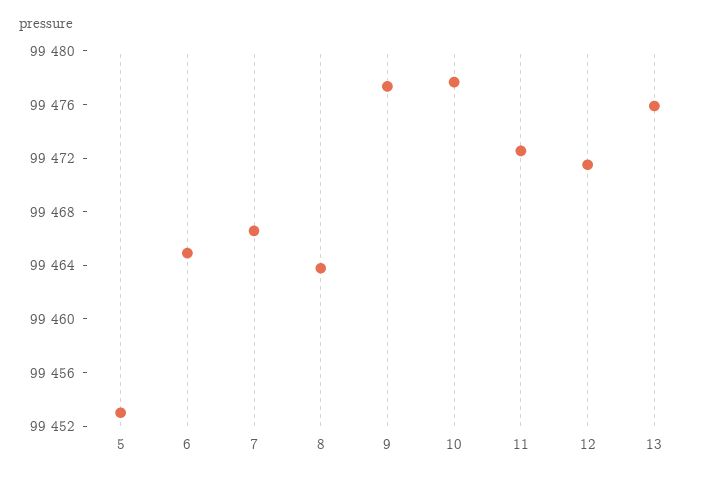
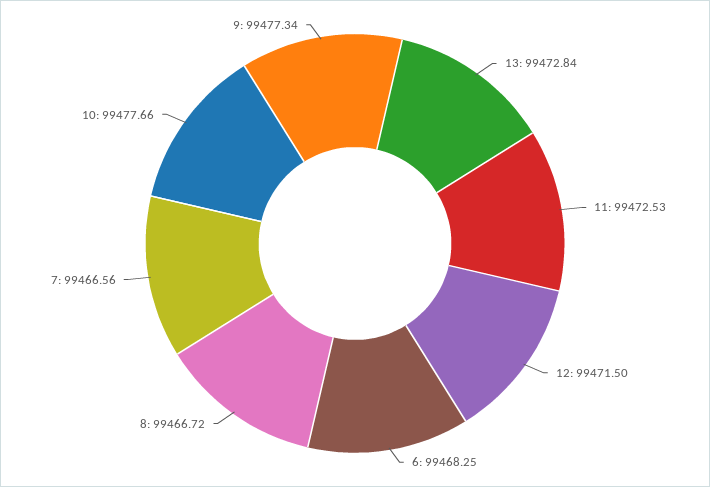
  {
-   "5": 99453,
-   "6": 99465,
+   "6": 99468.25,
    "7": 99466.56,
-   "8": 99464,
+   "8": 99466.72,
    "9": 99477.34,
    "10": 99477.66,
    "11": 99472.53,
    "12": 99471.5,
-   "13": 99476
+   "13": 99472.84
  }

